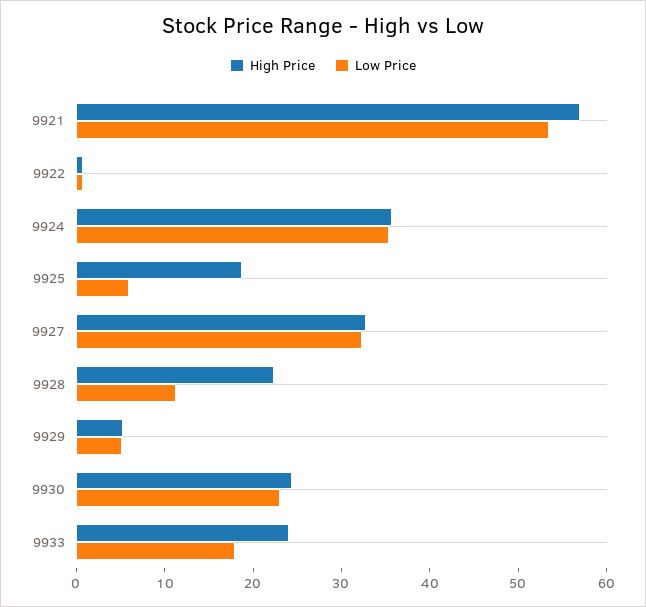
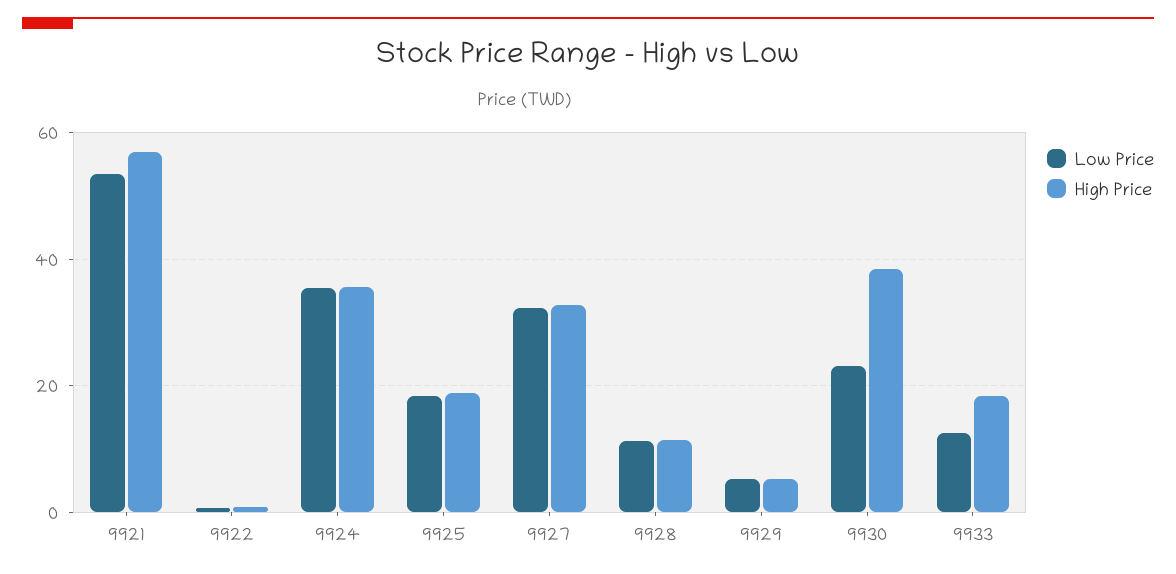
  {
    "High Price": {
      "9921": 58,
      "9922": 0,
      "9924": 36,
      "9925": 18,
      "9927": 32,
-     "9928": 22,
+     "9928": 12,
      "9929": 6,
-     "9930": 24,
+     "9930": 38,
-     "9933": 24
+     "9933": 18
    },
    "Low Price": {
      "9921": 54,
      "9922": 0,
      "9924": 36,
-     "9925": 6,
+     "9925": 18,
      "9927": 32,
      "9928": 12,
      "9929": 6,
      "9930": 24,
-     "9933": 18
+     "9933": 12
    }
  }

